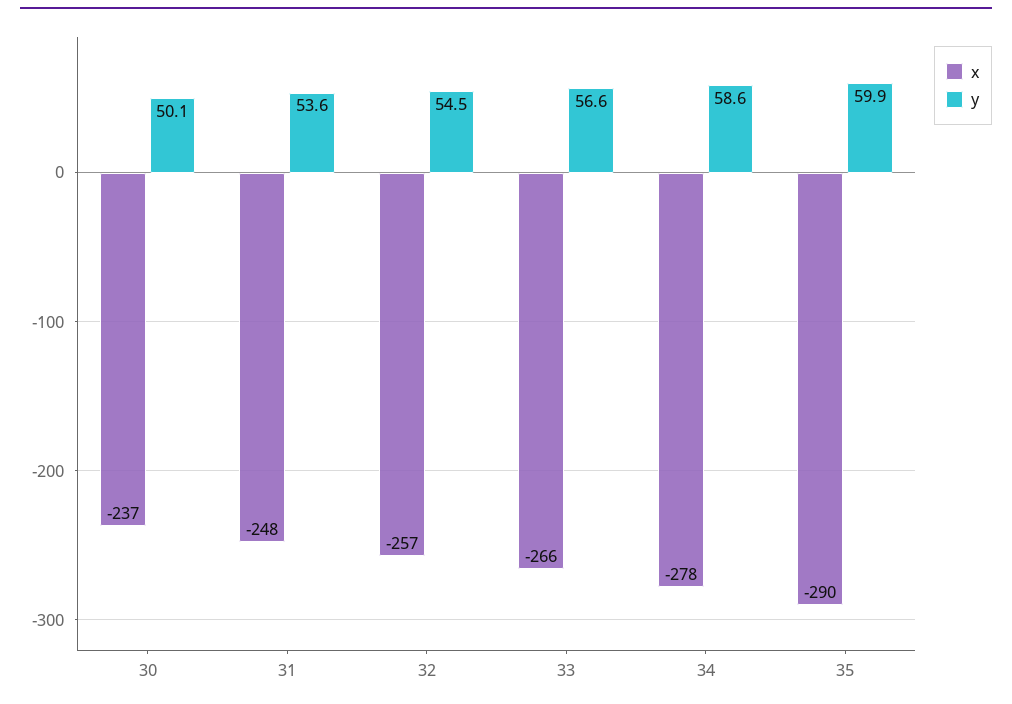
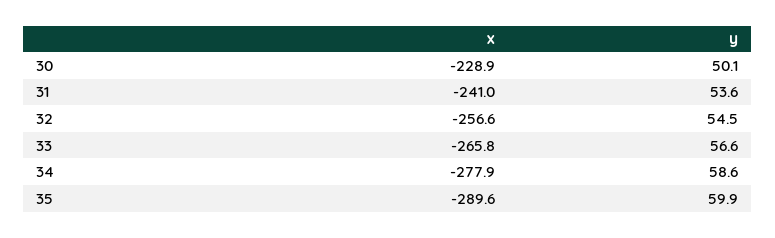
  {
    "x": {
-     "30": -237,
+     "30": -228.9,
-     "31": -248,
+     "31": -241,
      "32": -256.6,
      "33": -265.8,
      "34": -277.9,
      "35": -289.6
    },
    "y": {
      "30": 50.1,
      "31": 53.6,
      "32": 54.5,
      "33": 56.6,
      "34": 58.6,
      "35": 59.9
    }
  }

